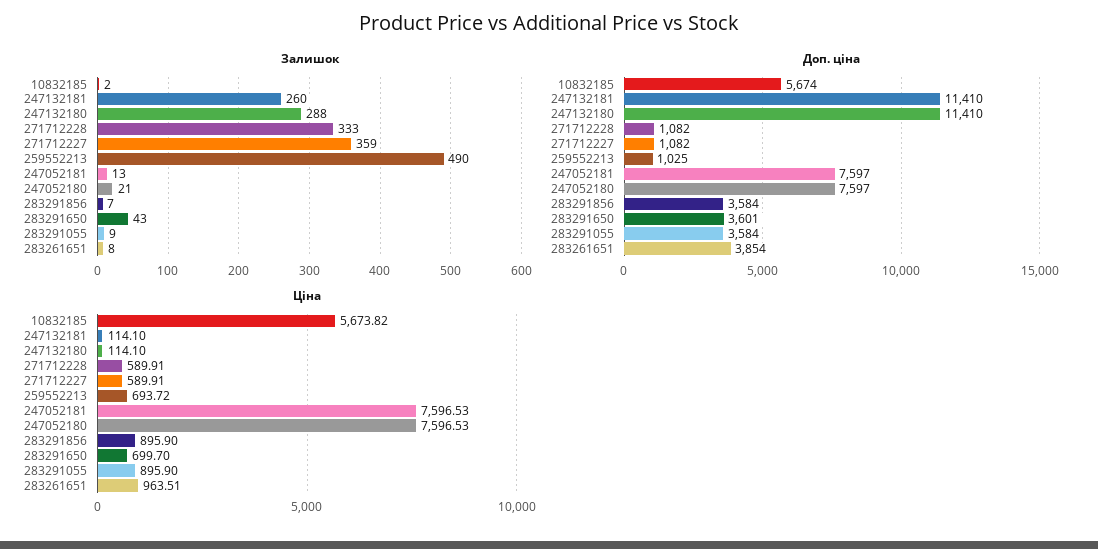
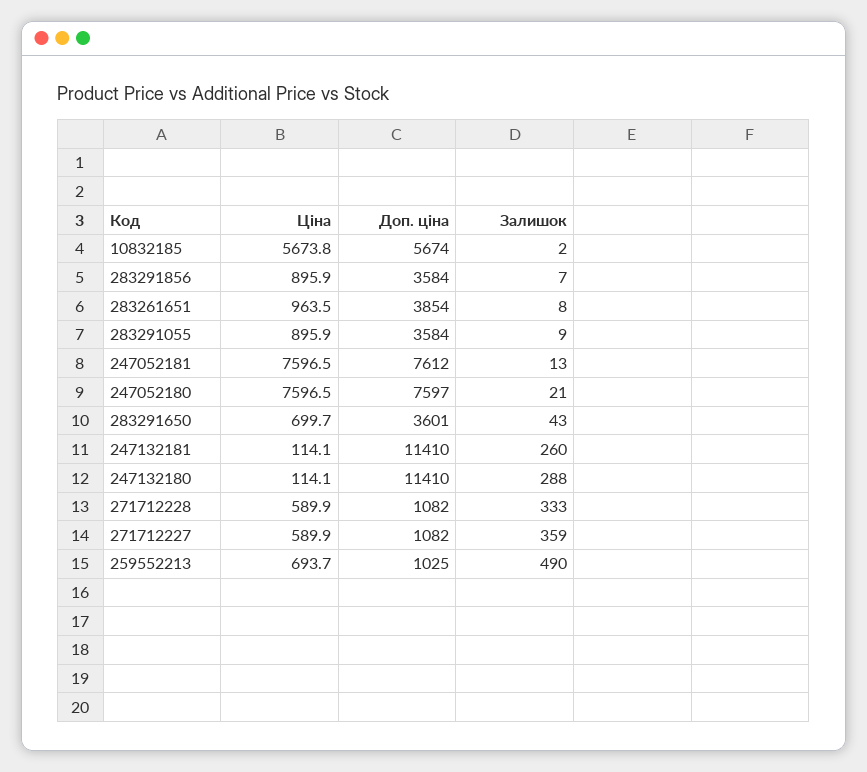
  {
    "Залишок": {
      "10832185": 2,
      "247132181": 260,
      "247132180": 288,
      "271712228": 333,
      "271712227": 359,
      "259552213": 490,
      "247052181": 13,
      "247052180": 21,
      "283291856": 7,
      "283291650": 43,
      "283291055": 9,
      "283261651": 8
    },
    "Доп. ціна": {
      "10832185": 5674,
      "247132181": 11410,
      "247132180": 11410,
      "271712228": 1082,
      "271712227": 1082,
      "259552213": 1025,
-     "247052181": 7597,
+     "247052181": 7612,
      "247052180": 7597,
      "283291856": 3584,
      "283291650": 3601,
      "283291055": 3584,
      "283261651": 3854
    },
    "Ціна": {
      "10832185": 5673.82,
      "247132181": 114.1,
      "247132180": 114.1,
      "271712228": 589.91,
      "271712227": 589.91,
      "259552213": 693.72,
      "247052181": 7596.53,
      "247052180": 7596.53,
      "283291856": 895.9,
      "283291650": 699.7,
      "283291055": 895.9,
      "283261651": 963.51
    }
  }

